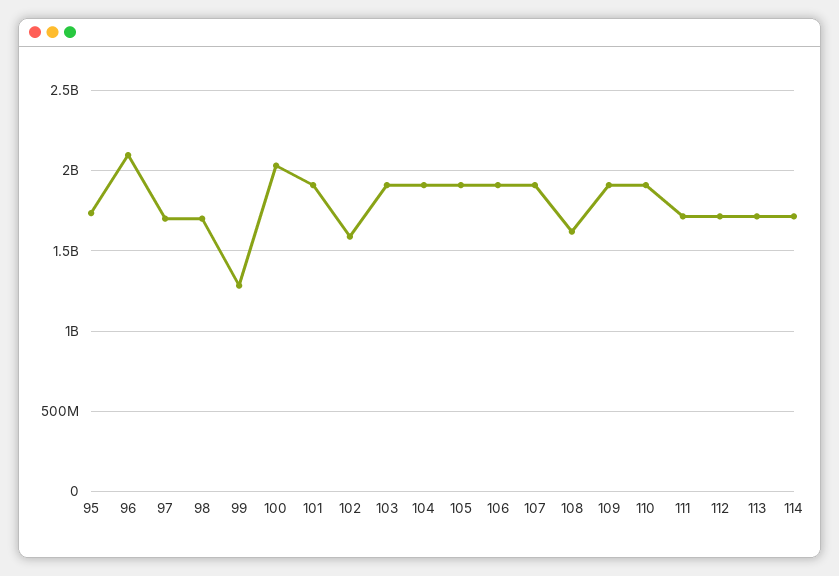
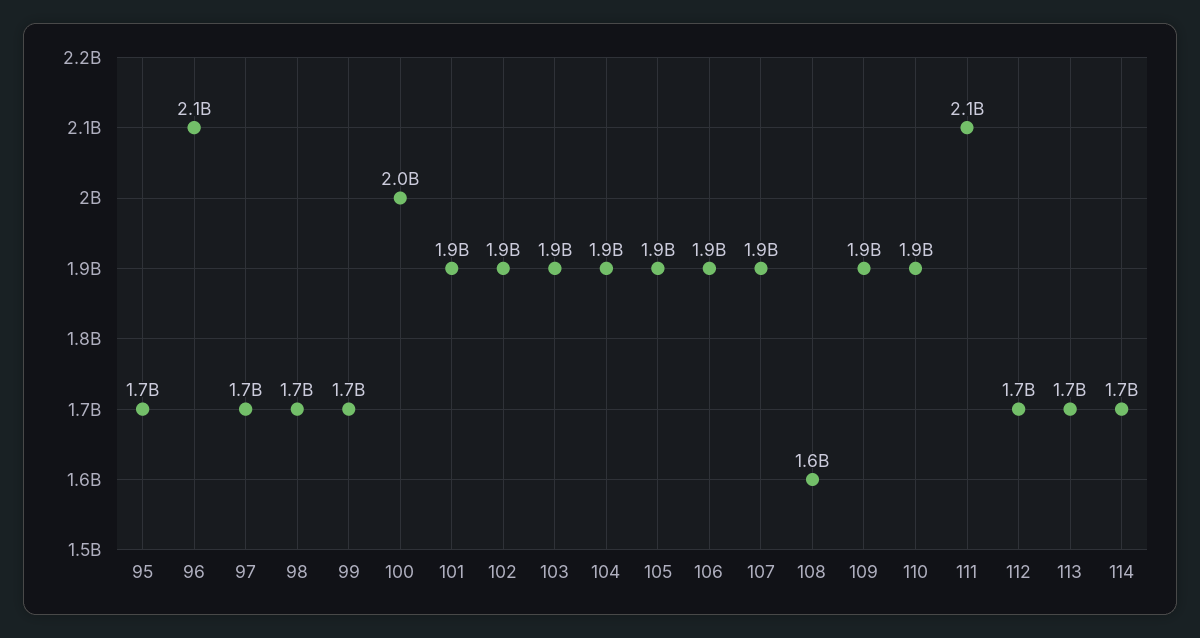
  {
    "95": 1700000000,
    "96": 2100000000,
    "97": 1700000000,
    "98": 1700000000,
-   "99": 1300000000,
+   "99": 1700000000,
    "100": 2000000000,
    "101": 1900000000,
-   "102": 1600000000,
+   "102": 1900000000,
    "103": 1900000000,
    "104": 1900000000,
    "105": 1900000000,
    "106": 1900000000,
    "107": 1900000000,
    "108": 1600000000,
    "109": 1900000000,
    "110": 1900000000,
-   "111": 1700000000,
+   "111": 2100000000,
    "112": 1700000000,
    "113": 1700000000,
    "114": 1700000000
  }

